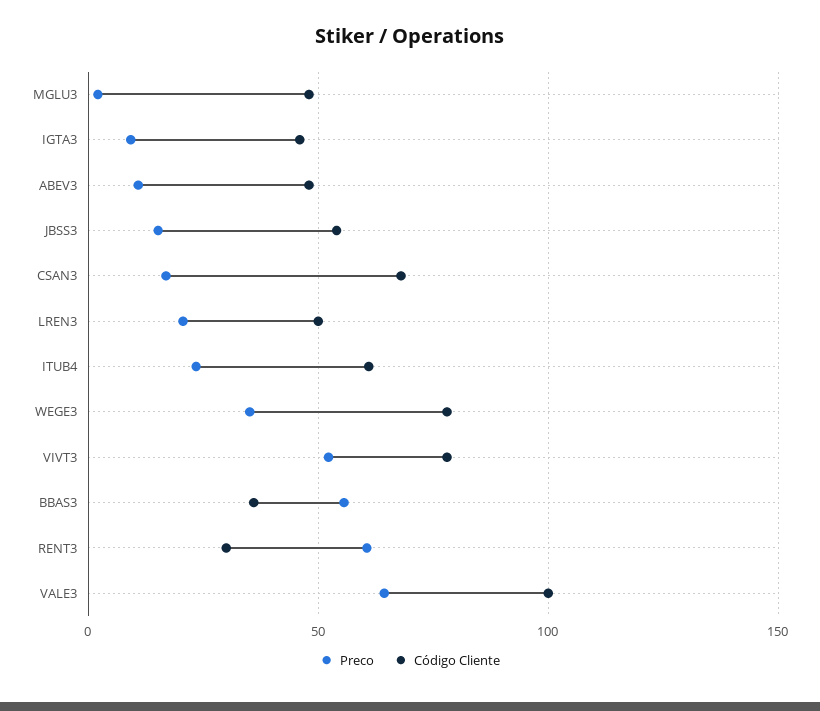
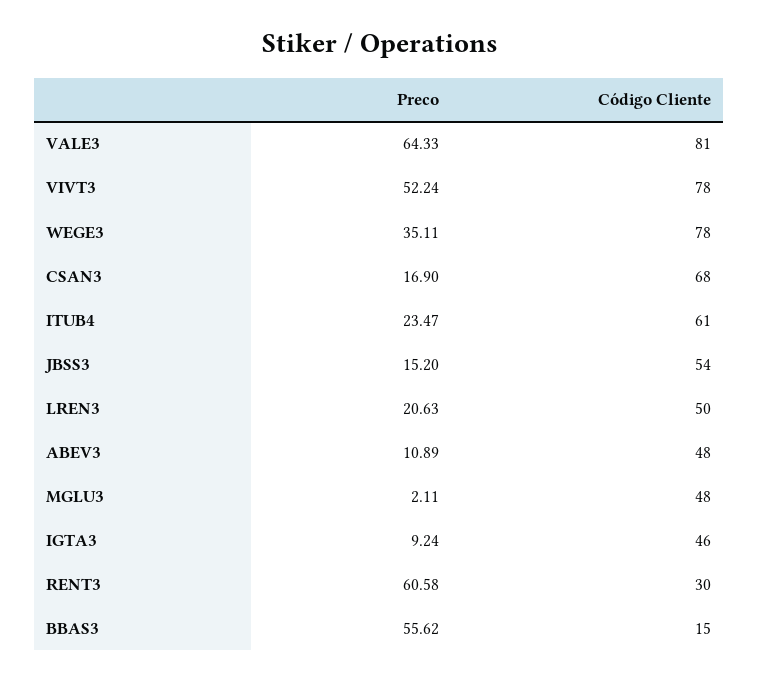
  {
    "Preco": {
      "MGLU3": 2.11,
      "IGTA3": 9.24,
      "ABEV3": 10.89,
      "JBSS3": 15.2,
      "CSAN3": 16.9,
      "LREN3": 20.63,
      "ITUB4": 23.47,
      "WEGE3": 35.11,
      "VIVT3": 52.24,
      "BBAS3": 55.62,
      "RENT3": 60.58,
      "VALE3": 64.33
    },
    "Código Cliente": {
      "MGLU3": 48,
      "IGTA3": 46,
      "ABEV3": 48,
      "JBSS3": 54,
      "CSAN3": 68,
      "LREN3": 50,
      "ITUB4": 61,
      "WEGE3": 78,
      "VIVT3": 78,
-     "BBAS3": 35,
+     "BBAS3": 15,
      "RENT3": 30,
-     "VALE3": 100
+     "VALE3": 81
    }
  }

